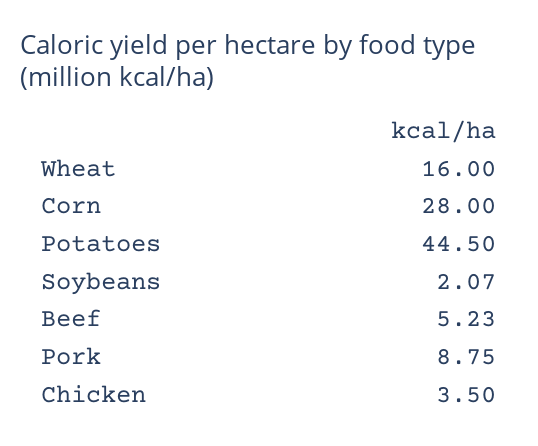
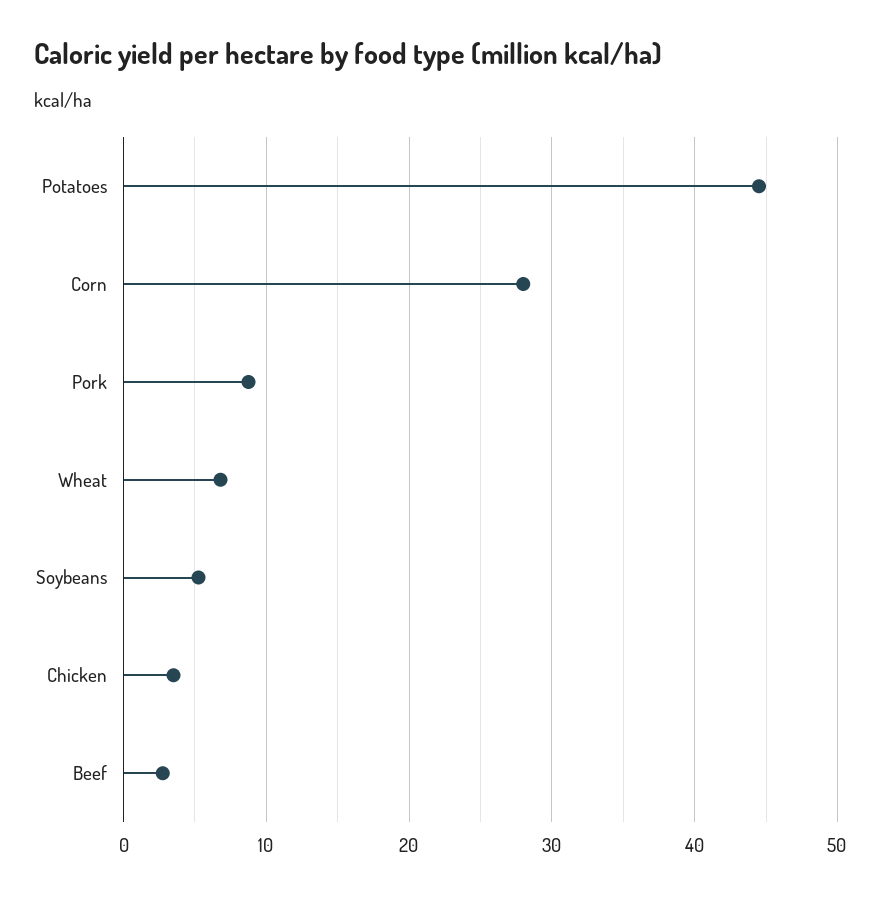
  {
-   "Wheat": 16,
+   "Wheat": 7,
    "Corn": 28,
    "Potatoes": 44.5,
-   "Soybeans": 2.07,
+   "Soybeans": 5,
-   "Beef": 5.23,
+   "Beef": 3,
    "Pork": 8.75,
    "Chicken": 3.5
  }

